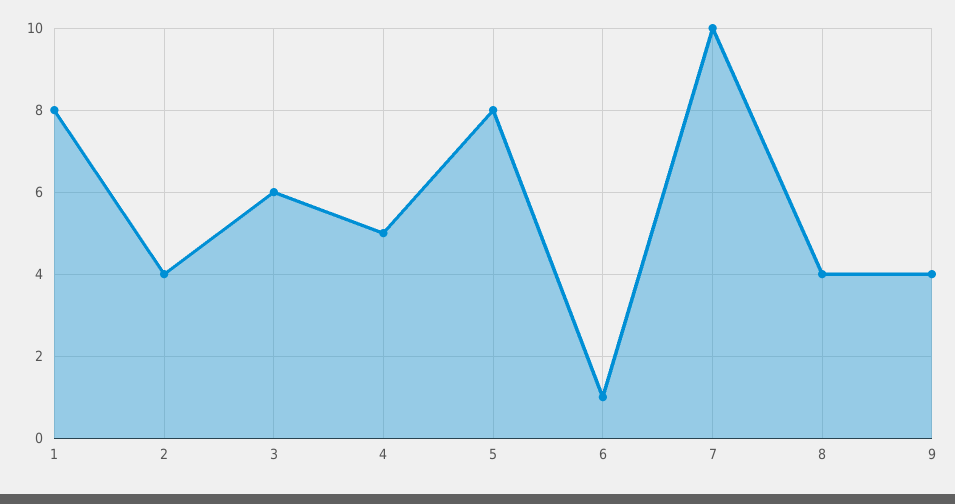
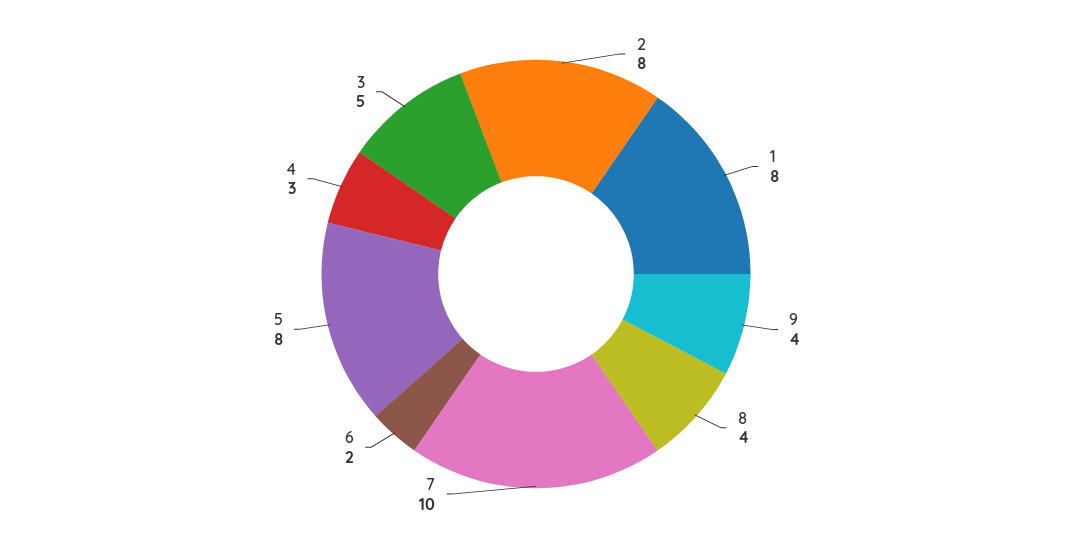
  {
    "1": 8,
-   "2": 4,
+   "2": 8,
-   "3": 6,
+   "3": 5,
-   "4": 5,
+   "4": 3,
    "5": 8,
-   "6": 1,
+   "6": 2,
    "7": 10,
    "8": 4,
    "9": 4
  }

